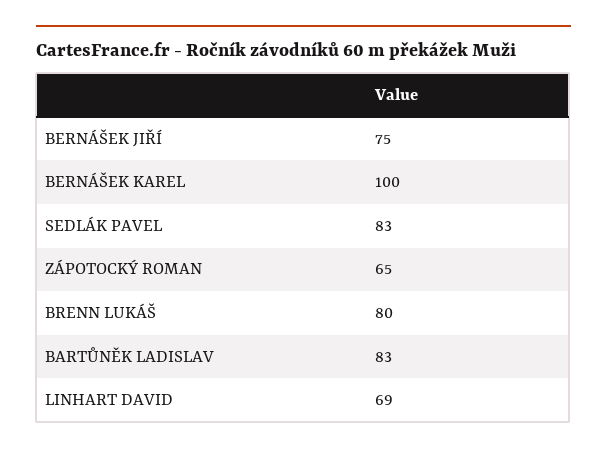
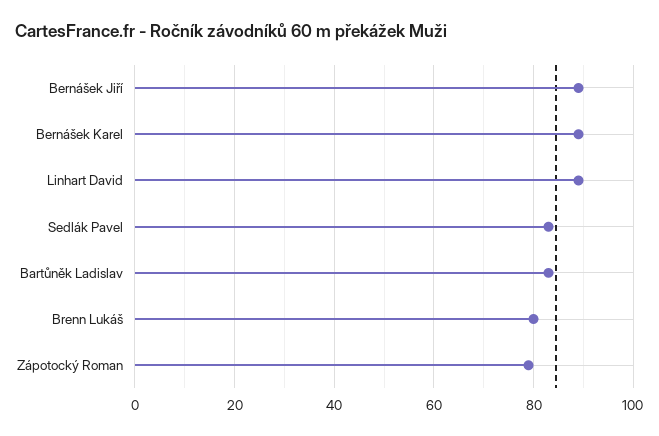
  {
-   "BERNÁŠEK JIŘÍ": 75,
+   "BERNÁŠEK JIŘÍ": 90,
-   "BERNÁŠEK KAREL": 100,
+   "BERNÁŠEK KAREL": 90,
    "SEDLÁK PAVEL": 83,
-   "ZÁPOTOCKÝ ROMAN": 65,
+   "ZÁPOTOCKÝ ROMAN": 80,
    "BRENN LUKÁŠ": 80,
    "BARTŮNĚK LADISLAV": 83,
-   "LINHART DAVID": 69
+   "LINHART DAVID": 90
  }

